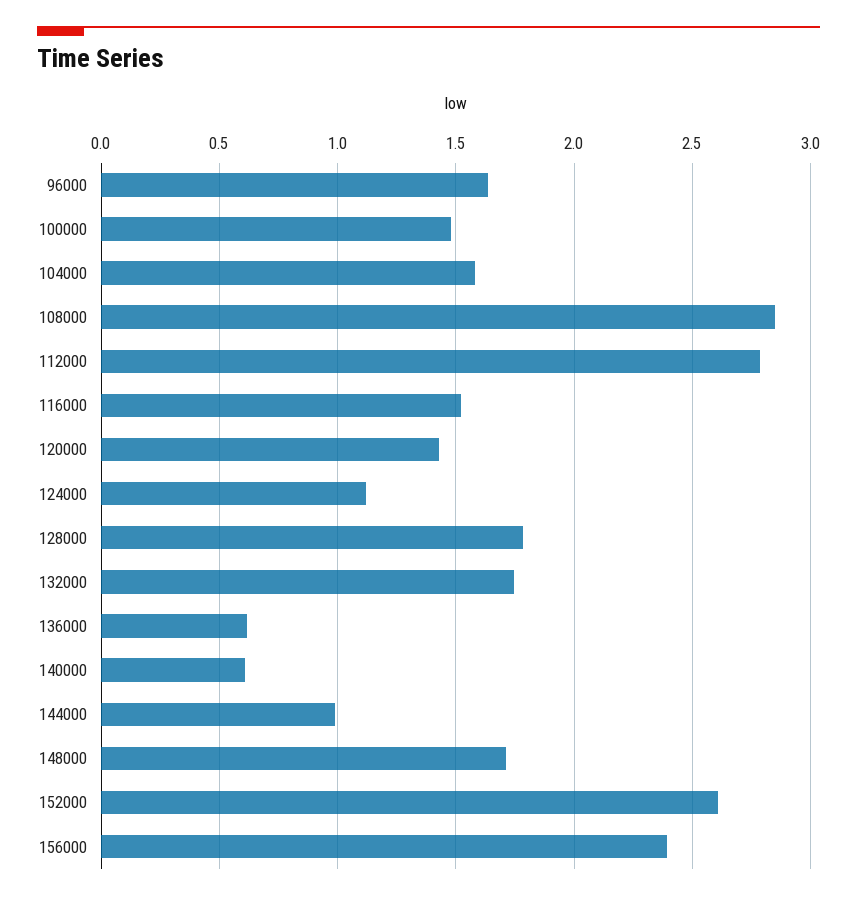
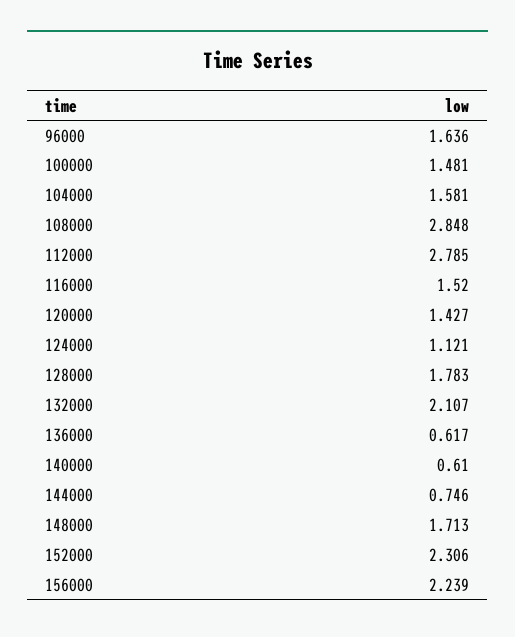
  {
    "96000": 1.636,
    "100000": 1.481,
    "104000": 1.581,
    "108000": 2.848,
    "112000": 2.785,
    "116000": 1.52,
    "120000": 1.427,
    "124000": 1.121,
    "128000": 1.783,
-   "132000": 1.75,
+   "132000": 2.107,
    "136000": 0.617,
    "140000": 0.61,
-   "144000": 1,
+   "144000": 0.746,
    "148000": 1.713,
-   "152000": 2.6,
+   "152000": 2.306,
-   "156000": 2.4
+   "156000": 2.239
  }

